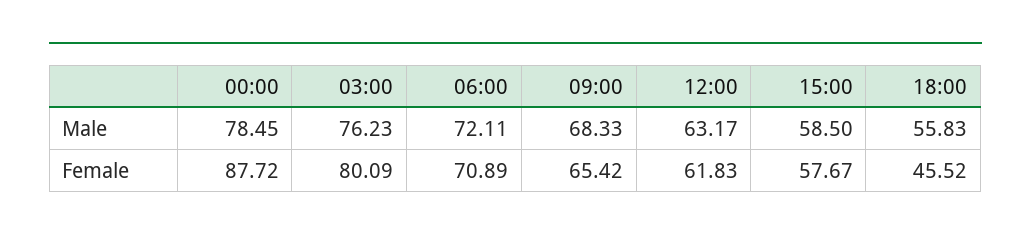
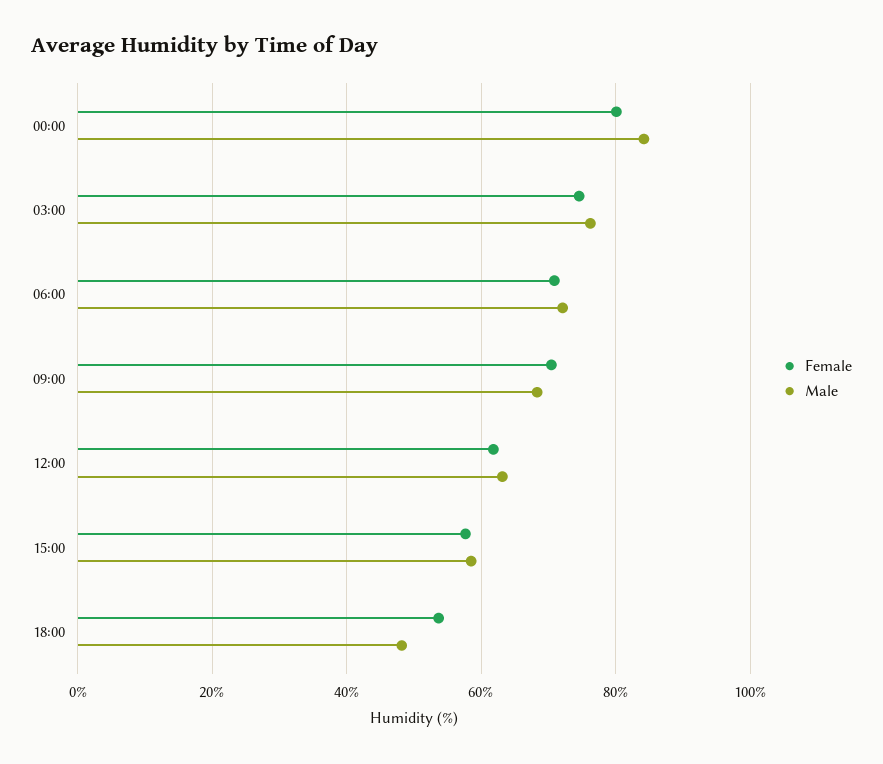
  {
    "Male": {
-     "00:00": 78.45,
+     "00:00": 84,
      "03:00": 76.23,
      "06:00": 72.11,
      "09:00": 68.33,
      "12:00": 63.17,
      "15:00": 58.5,
-     "18:00": 55.83
+     "18:00": 48
    },
    "Female": {
-     "00:00": 87.72,
+     "00:00": 80,
-     "03:00": 80.09,
+     "03:00": 74,
      "06:00": 70.89,
-     "09:00": 65.42,
+     "09:00": 70,
      "12:00": 61.83,
      "15:00": 57.67,
-     "18:00": 45.52
+     "18:00": 54
    }
  }

